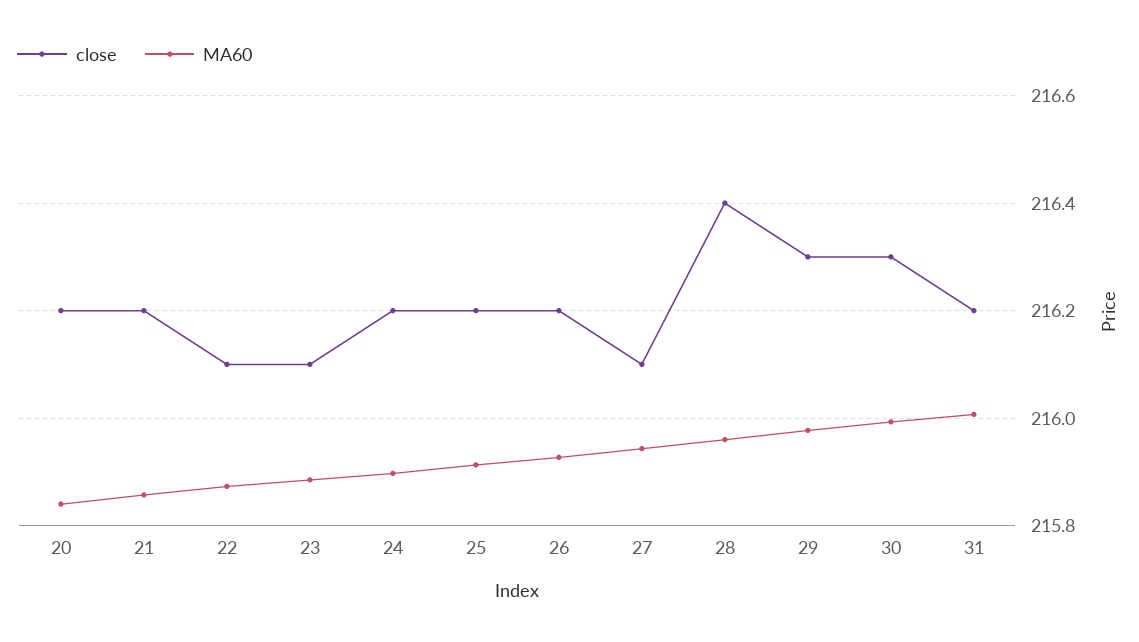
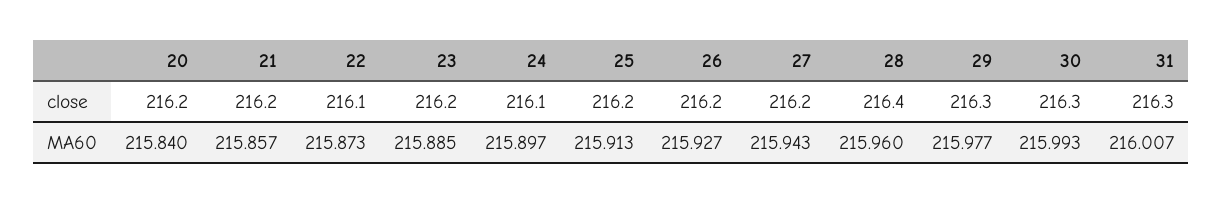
  {
    "close": {
      "20": 216.2,
      "21": 216.2,
      "22": 216.1,
-     "23": 216.1,
+     "23": 216.2,
-     "24": 216.2,
+     "24": 216.1,
      "25": 216.2,
      "26": 216.2,
-     "27": 216.1,
+     "27": 216.2,
      "28": 216.4,
      "29": 216.3,
      "30": 216.3,
-     "31": 216.2
+     "31": 216.3
    },
    "MA60": {
      "20": 215.84,
      "21": 215.857,
      "22": 215.873,
      "23": 215.885,
      "24": 215.897,
      "25": 215.913,
      "26": 215.927,
      "27": 215.943,
      "28": 215.96,
      "29": 215.977,
      "30": 215.993,
      "31": 216.007
    }
  }

